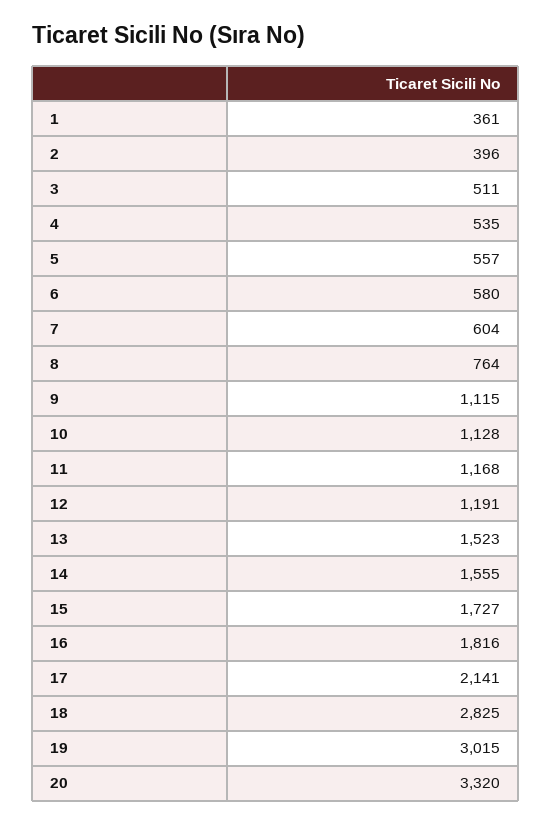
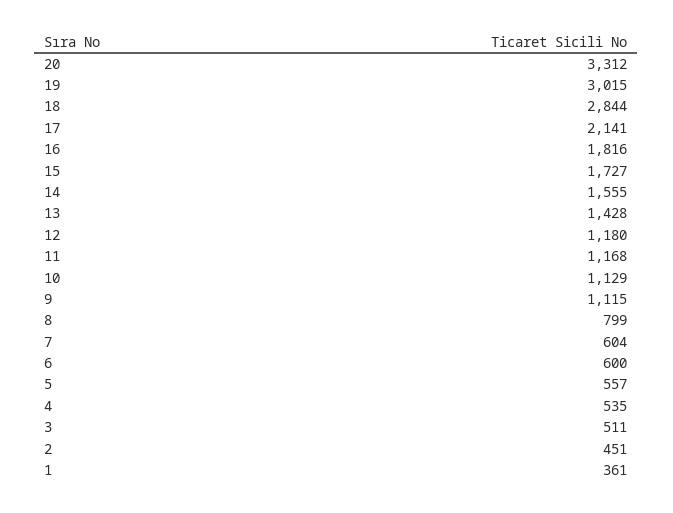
  {
    "1": 361,
-   "2": 396,
+   "2": 451,
    "3": 511,
    "4": 535,
    "5": 557,
-   "6": 580,
+   "6": 600,
    "7": 604,
-   "8": 764,
+   "8": 799,
    "9": 1115,
-   "10": 1128,
+   "10": 1129,
    "11": 1168,
-   "12": 1191,
+   "12": 1180,
-   "13": 1523,
+   "13": 1428,
    "14": 1555,
    "15": 1727,
    "16": 1816,
    "17": 2141,
-   "18": 2825,
+   "18": 2844,
    "19": 3015,
-   "20": 3320
+   "20": 3312
  }

